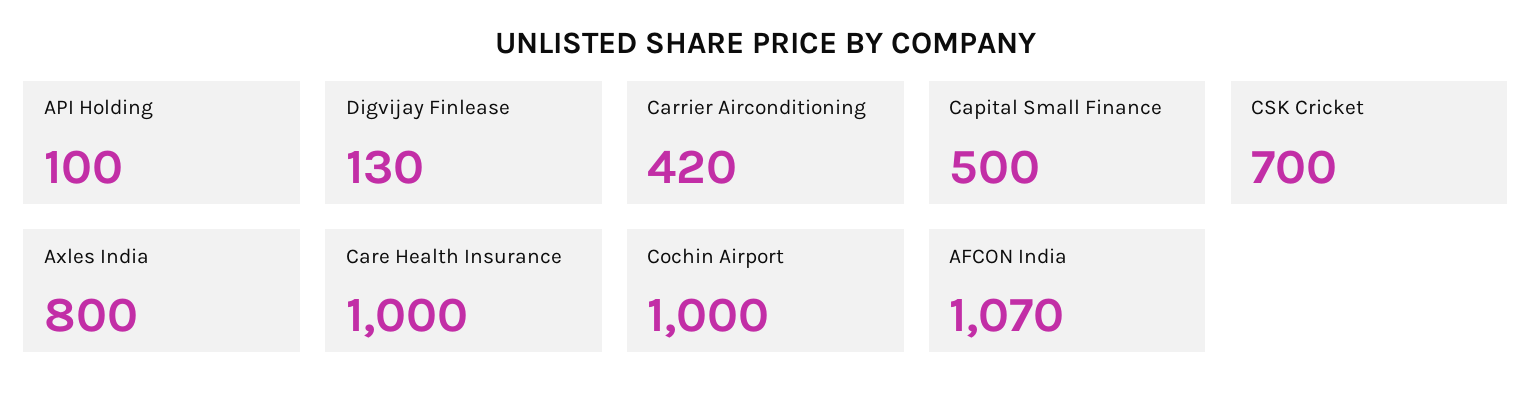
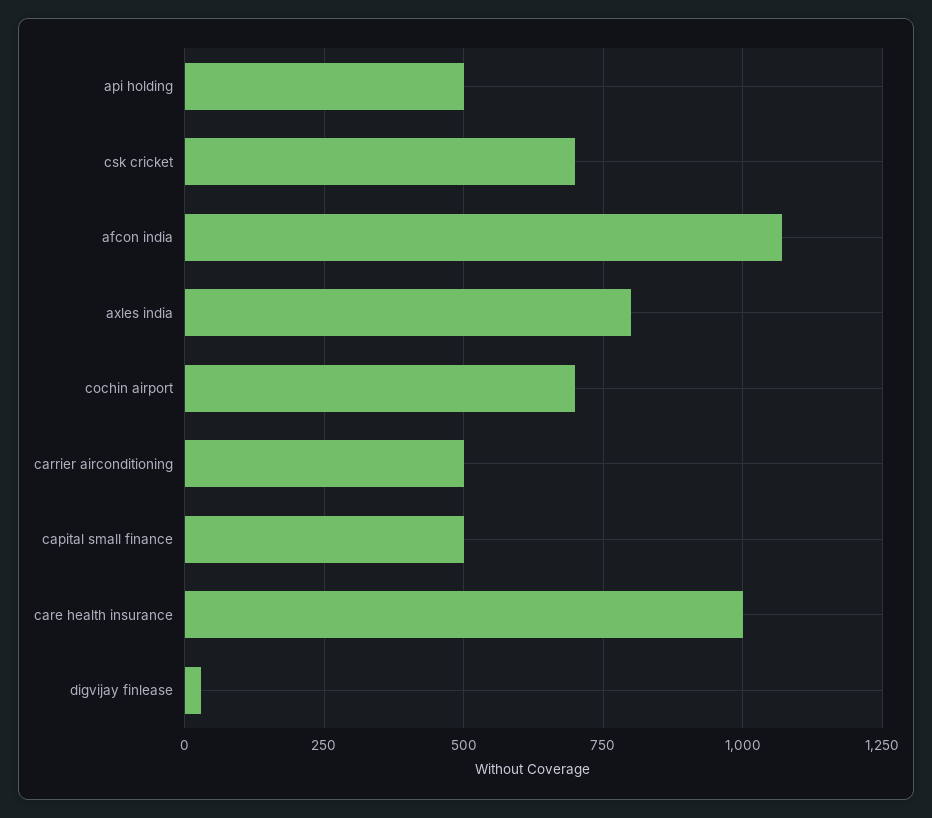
  {
-   "API Holding": 100,
+   "API Holding": 500,
-   "Digvijay Finlease": 130,
+   "Digvijay Finlease": 25,
-   "Carrier Airconditioning": 420,
+   "Carrier Airconditioning": 500,
    "Capital Small Finance": 500,
    "CSK Cricket": 700,
    "Axles India": 800,
    "Care Health Insurance": 1000,
-   "Cochin Airport": 1000,
+   "Cochin Airport": 700,
    "AFCON India": 1070
  }

